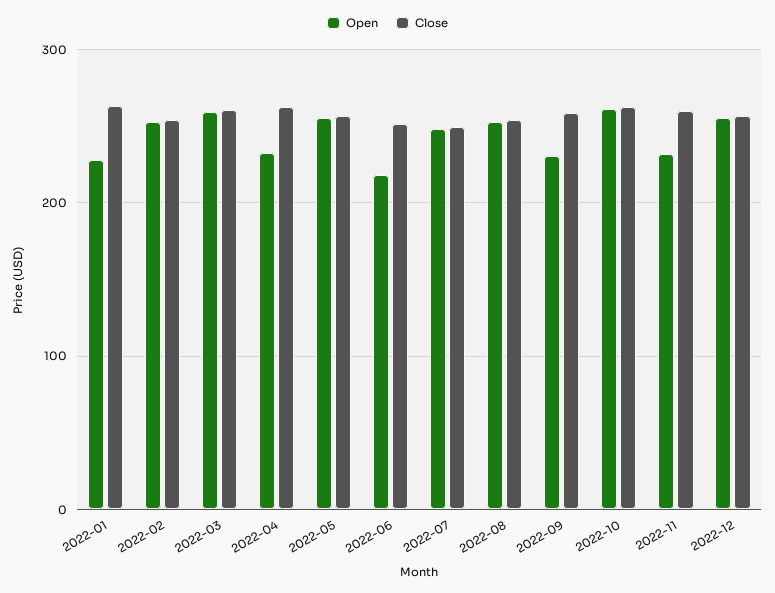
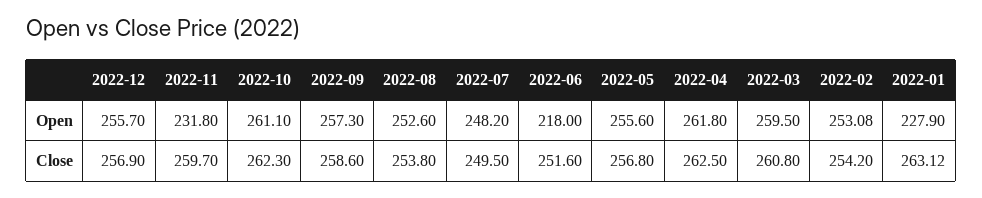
  {
    "Open": {
      "2022-01": 227.9,
      "2022-02": 253.08,
      "2022-03": 259.5,
-     "2022-04": 230,
+     "2022-04": 261.8,
      "2022-05": 255.6,
      "2022-06": 218,
      "2022-07": 248.2,
      "2022-08": 252.6,
-     "2022-09": 230,
+     "2022-09": 257.3,
      "2022-10": 261.1,
      "2022-11": 231.8,
      "2022-12": 255.7
    },
    "Close": {
      "2022-01": 263.12,
      "2022-02": 254.2,
      "2022-03": 260.8,
      "2022-04": 262.5,
      "2022-05": 256.8,
      "2022-06": 251.6,
      "2022-07": 249.5,
      "2022-08": 253.8,
      "2022-09": 258.6,
      "2022-10": 262.3,
      "2022-11": 259.7,
      "2022-12": 256.9
    }
  }

